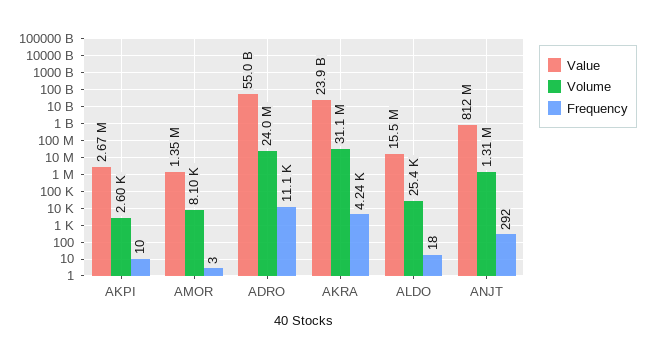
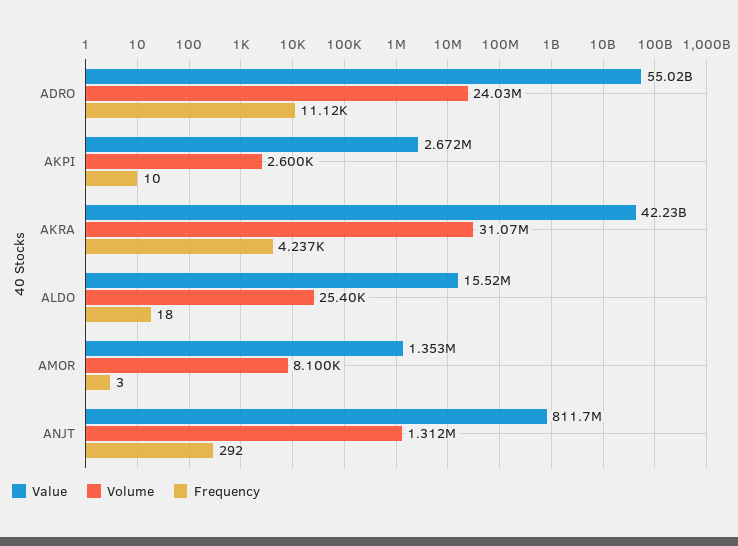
  {
    "Value": {
      "AKPI": 2672000,
      "AMOR": 1353000,
      "ADRO": 55020000000,
-     "AKRA": 23900000000,
+     "AKRA": 42230000000,
      "ALDO": 15520000,
      "ANJT": 811700000
    },
    "Volume": {
      "AKPI": 2600,
      "AMOR": 8100,
      "ADRO": 24030000,
      "AKRA": 31070000,
      "ALDO": 25400,
      "ANJT": 1312000
    },
    "Frequency": {
      "AKPI": 10,
      "AMOR": 3,
      "ADRO": 11120,
      "AKRA": 4237,
      "ALDO": 18,
      "ANJT": 292
    }
  }

